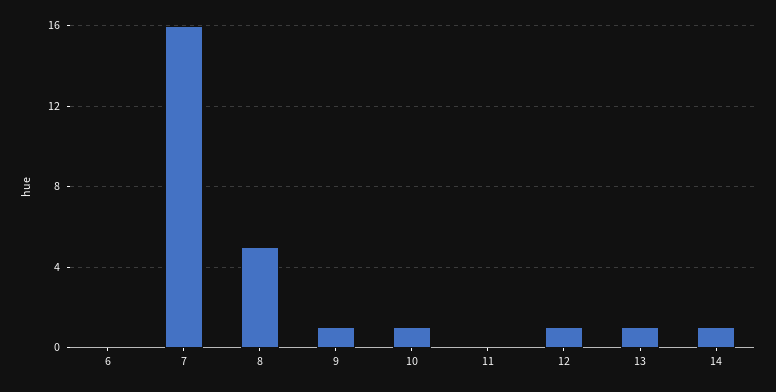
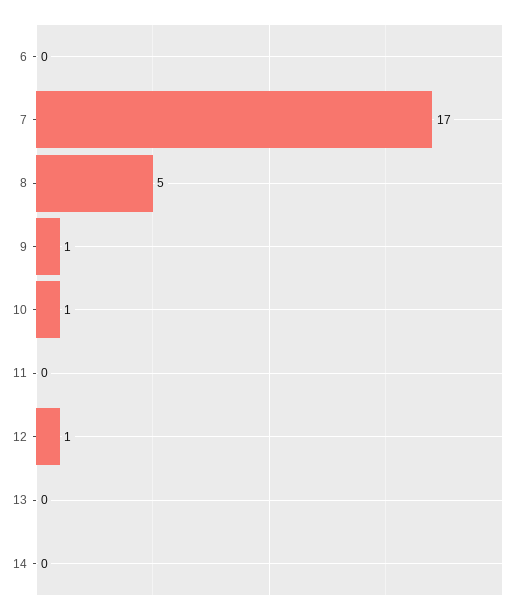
  {
    "6": 0,
-   "7": 16,
+   "7": 17,
    "8": 5,
    "9": 1,
    "10": 1,
    "11": 0,
    "12": 1,
-   "13": 1,
+   "13": 0,
-   "14": 1
+   "14": 0
  }

